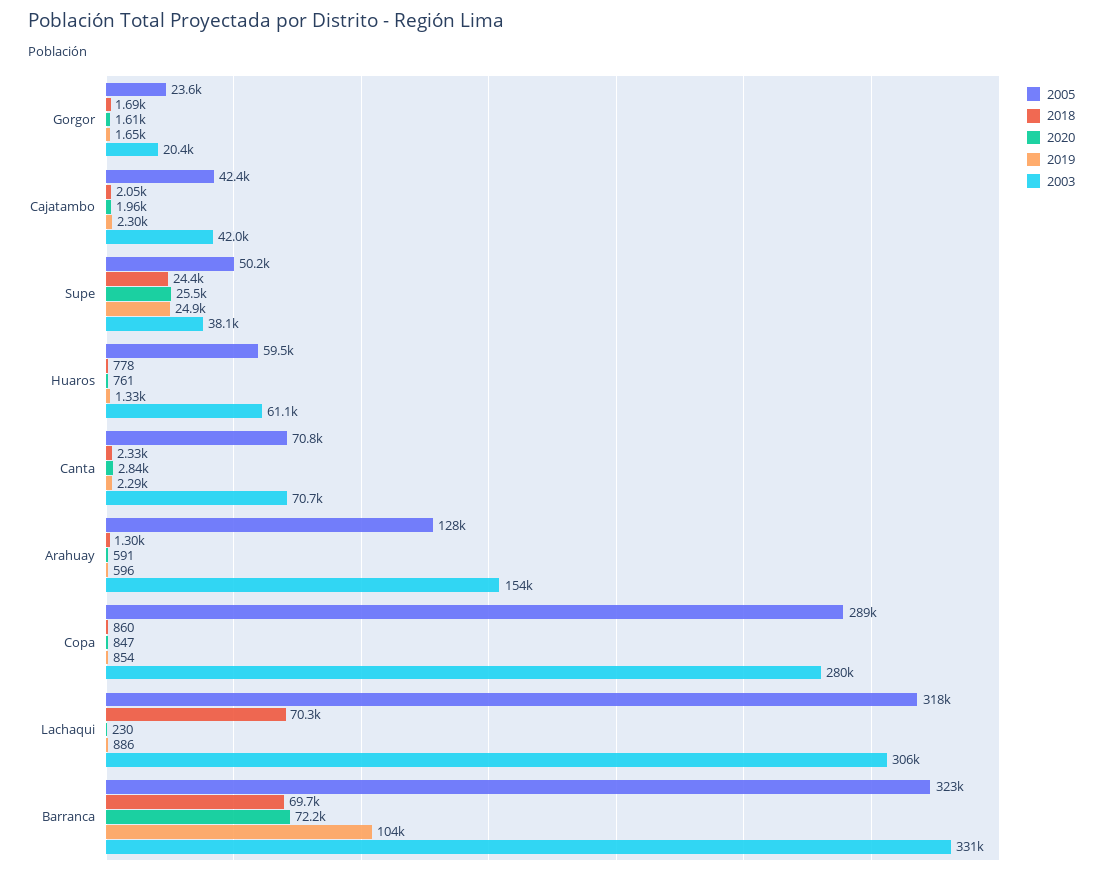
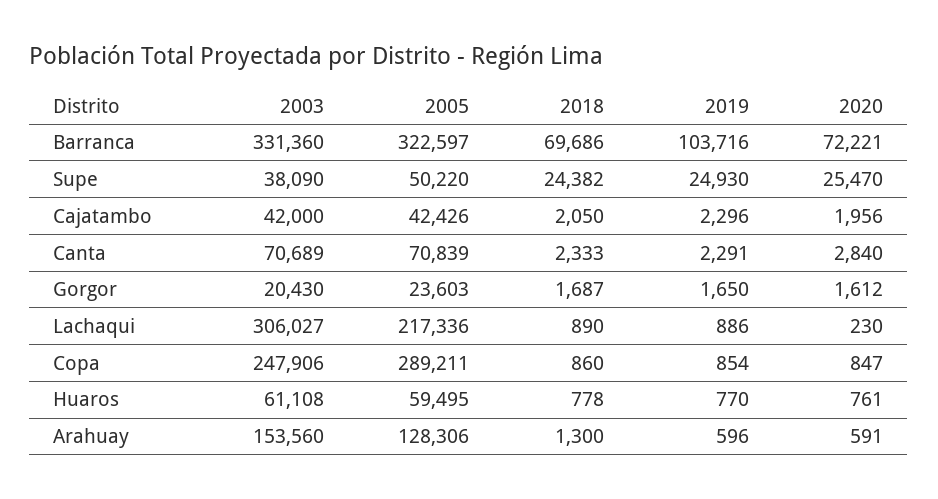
  {
    "2005": {
      "Gorgor": 23603,
      "Cajatambo": 42426,
      "Supe": 50220,
      "Huaros": 59495,
      "Canta": 70839,
      "Arahuay": 128306,
      "Copa": 289211,
-     "Lachaqui": 318000,
+     "Lachaqui": 217336,
      "Barranca": 322597
    },
    "2018": {
      "Gorgor": 1687,
      "Cajatambo": 2050,
      "Supe": 24382,
      "Huaros": 778,
      "Canta": 2333,
      "Arahuay": 1300,
      "Copa": 860,
-     "Lachaqui": 70300,
+     "Lachaqui": 890,
      "Barranca": 69686
    },
    "2020": {
      "Gorgor": 1612,
      "Cajatambo": 1956,
      "Supe": 25470,
      "Huaros": 761,
      "Canta": 2840,
      "Arahuay": 591,
      "Copa": 847,
      "Lachaqui": 230,
      "Barranca": 72221
    },
    "2019": {
      "Gorgor": 1650,
      "Cajatambo": 2296,
      "Supe": 24930,
-     "Huaros": 1330,
+     "Huaros": 770,
      "Canta": 2291,
      "Arahuay": 596,
      "Copa": 854,
      "Lachaqui": 886,
      "Barranca": 103716
    },
    "2003": {
      "Gorgor": 20430,
      "Cajatambo": 42000,
      "Supe": 38090,
      "Huaros": 61108,
      "Canta": 70689,
      "Arahuay": 153560,
-     "Copa": 280000,
+     "Copa": 247906,
      "Lachaqui": 306027,
      "Barranca": 331360
    }
  }

